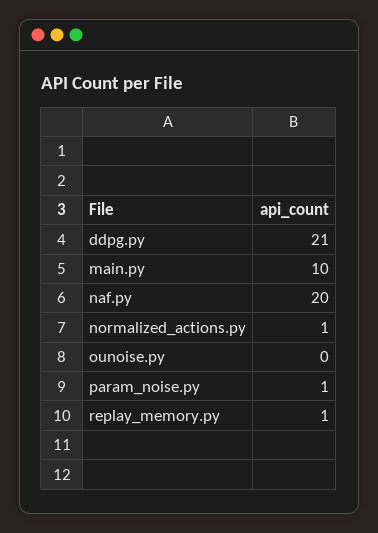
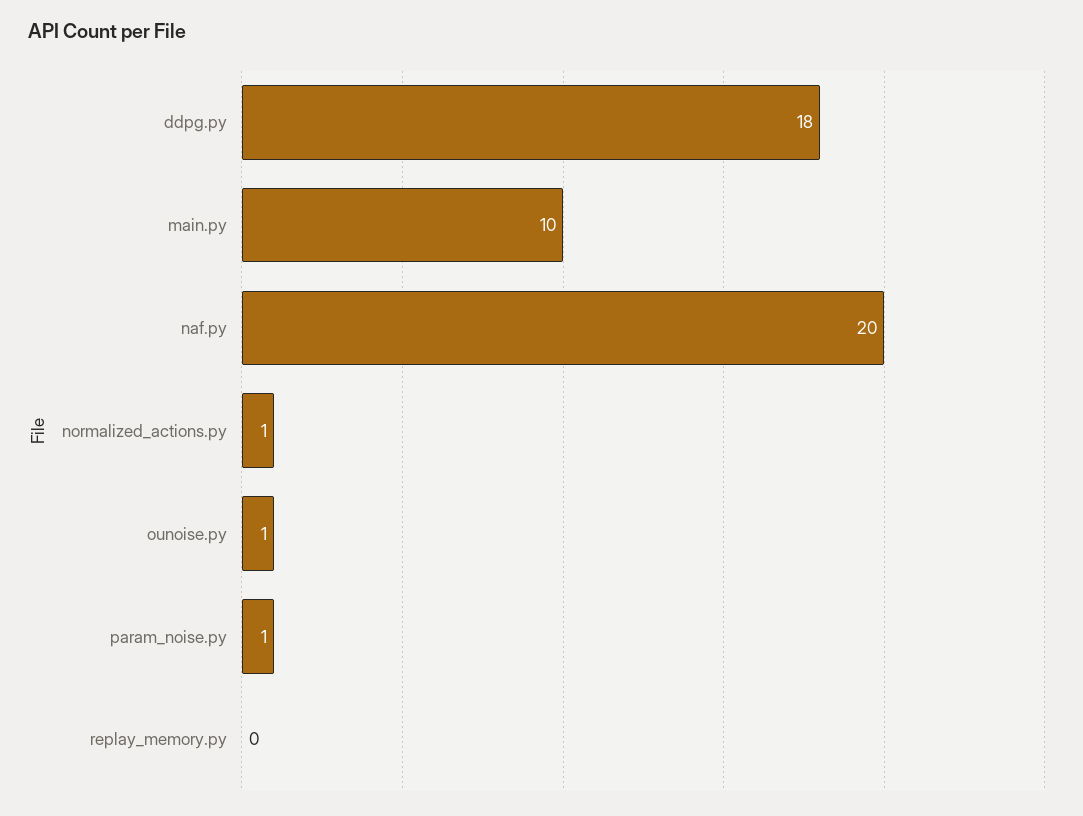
  {
-   "ddpg.py": 21,
+   "ddpg.py": 18,
    "main.py": 10,
    "naf.py": 20,
    "normalized_actions.py": 1,
-   "ounoise.py": 0,
+   "ounoise.py": 1,
    "param_noise.py": 1,
-   "replay_memory.py": 1
+   "replay_memory.py": 0
  }

